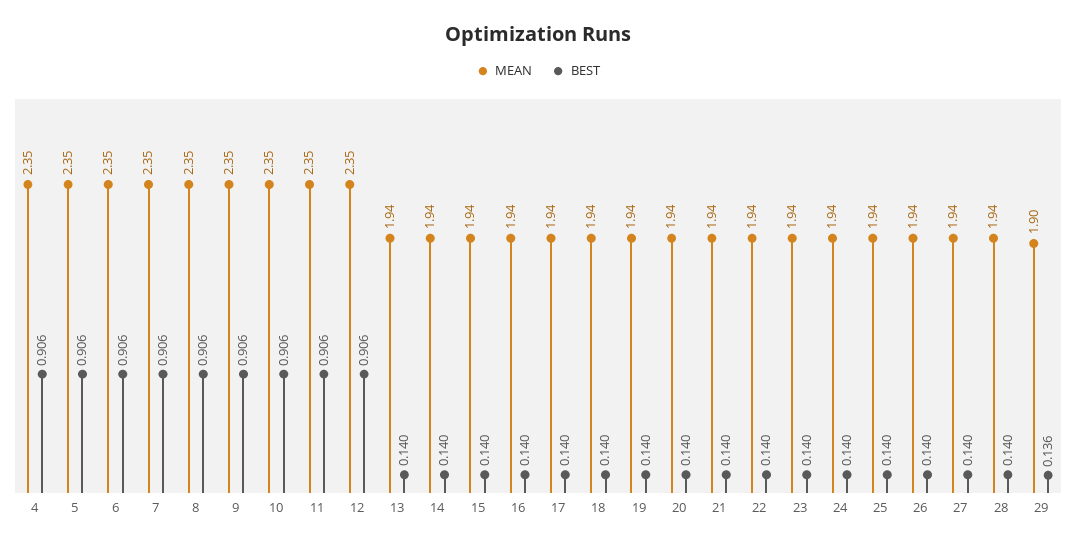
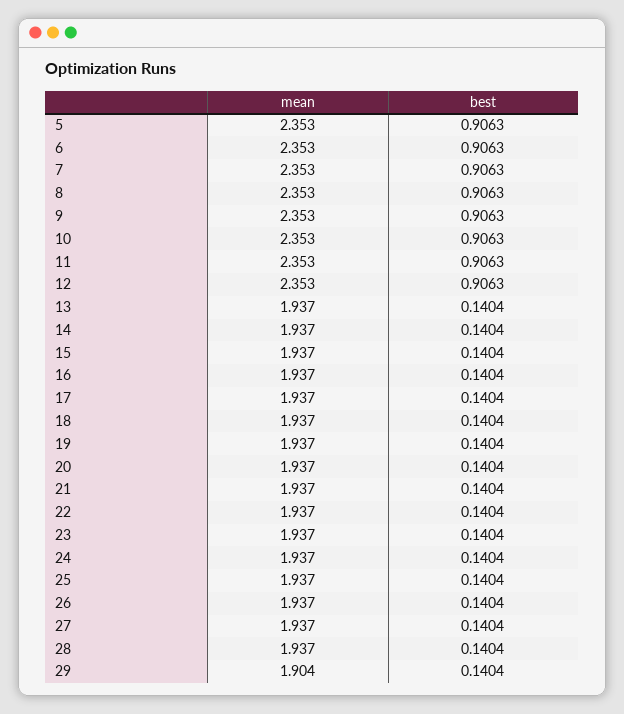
  {
    "MEAN": {
-     "4": 2.35,
      "5": 2.353,
      "6": 2.353,
      "7": 2.353,
      "8": 2.353,
      "9": 2.353,
      "10": 2.353,
      "11": 2.353,
      "12": 2.353,
      "13": 1.937,
      "14": 1.937,
      "15": 1.937,
      "16": 1.937,
      "17": 1.937,
      "18": 1.937,
      "19": 1.937,
      "20": 1.937,
      "21": 1.937,
      "22": 1.937,
      "23": 1.937,
      "24": 1.937,
      "25": 1.937,
      "26": 1.937,
      "27": 1.937,
      "28": 1.937,
      "29": 1.904
    },
    "BEST": {
-     "4": 0.906,
      "5": 0.9063,
      "6": 0.9063,
      "7": 0.9063,
      "8": 0.9063,
      "9": 0.9063,
      "10": 0.9063,
      "11": 0.9063,
      "12": 0.9063,
      "13": 0.1404,
      "14": 0.1404,
      "15": 0.1404,
      "16": 0.1404,
      "17": 0.1404,
      "18": 0.1404,
      "19": 0.1404,
      "20": 0.1404,
      "21": 0.1404,
      "22": 0.1404,
      "23": 0.1404,
      "24": 0.1404,
      "25": 0.1404,
      "26": 0.1404,
      "27": 0.1404,
      "28": 0.1404,
-     "29": 0.136
+     "29": 0.1404
    }
  }

